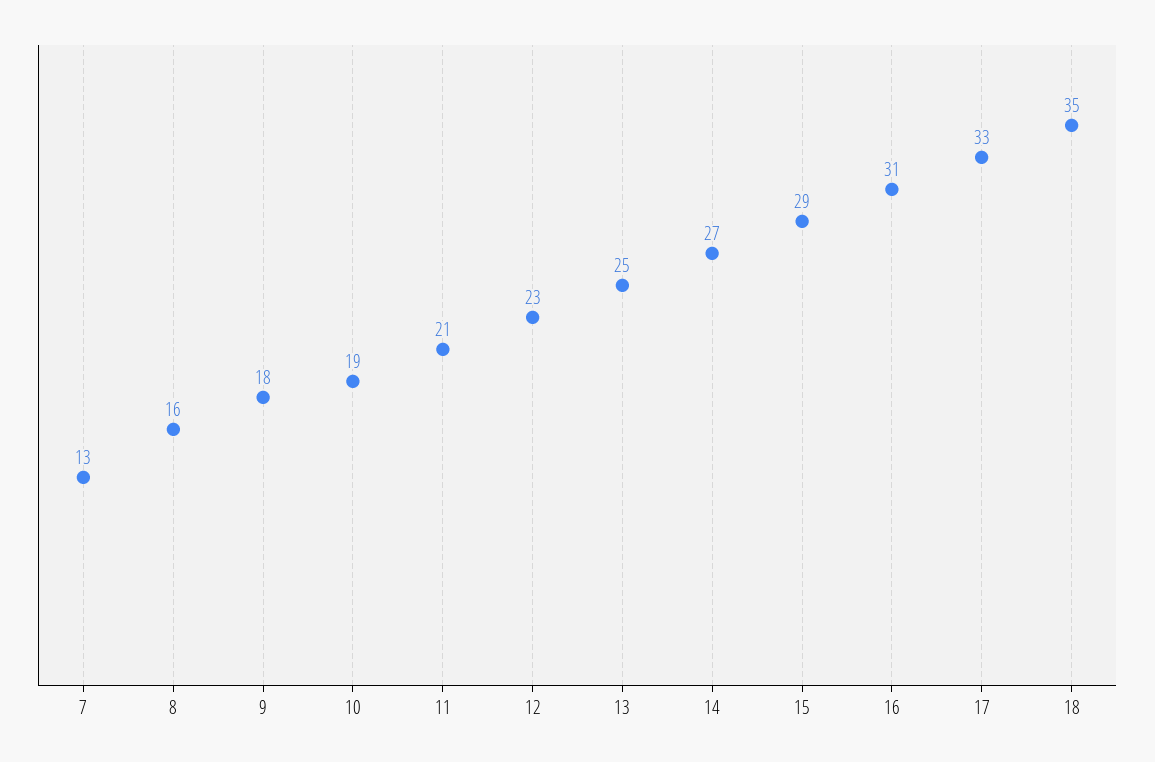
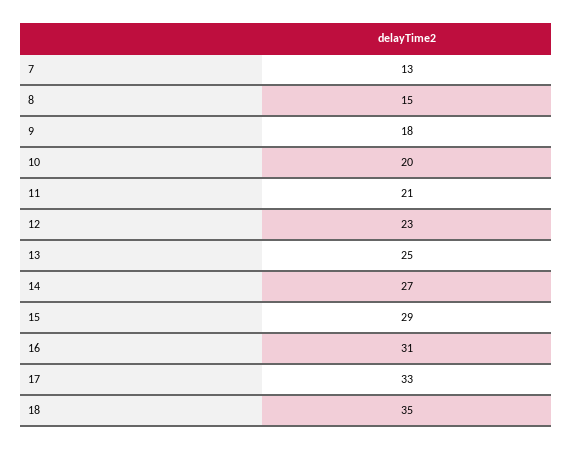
  {
    "7": 13,
-   "8": 16,
+   "8": 15,
    "9": 18,
-   "10": 19,
+   "10": 20,
    "11": 21,
    "12": 23,
    "13": 25,
    "14": 27,
    "15": 29,
    "16": 31,
    "17": 33,
    "18": 35
  }

